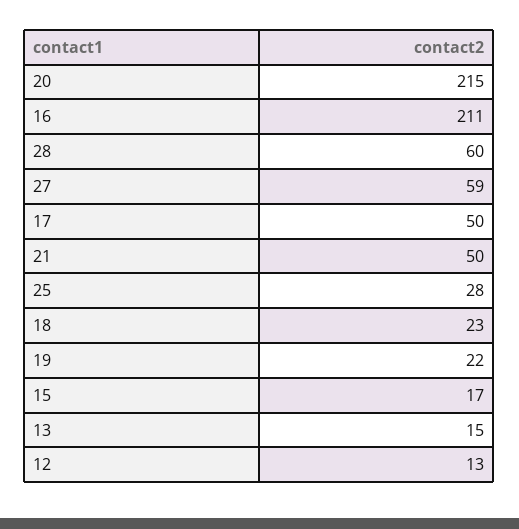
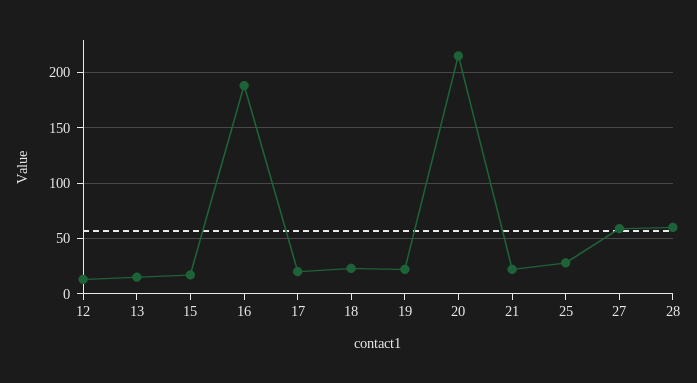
  {
    "20": 215,
-   "16": 211,
+   "16": 190,
    "28": 60,
    "27": 59,
-   "17": 50,
+   "17": 20,
-   "21": 50,
+   "21": 20,
    "25": 28,
    "18": 23,
    "19": 22,
    "15": 17,
    "13": 15,
    "12": 13
  }

